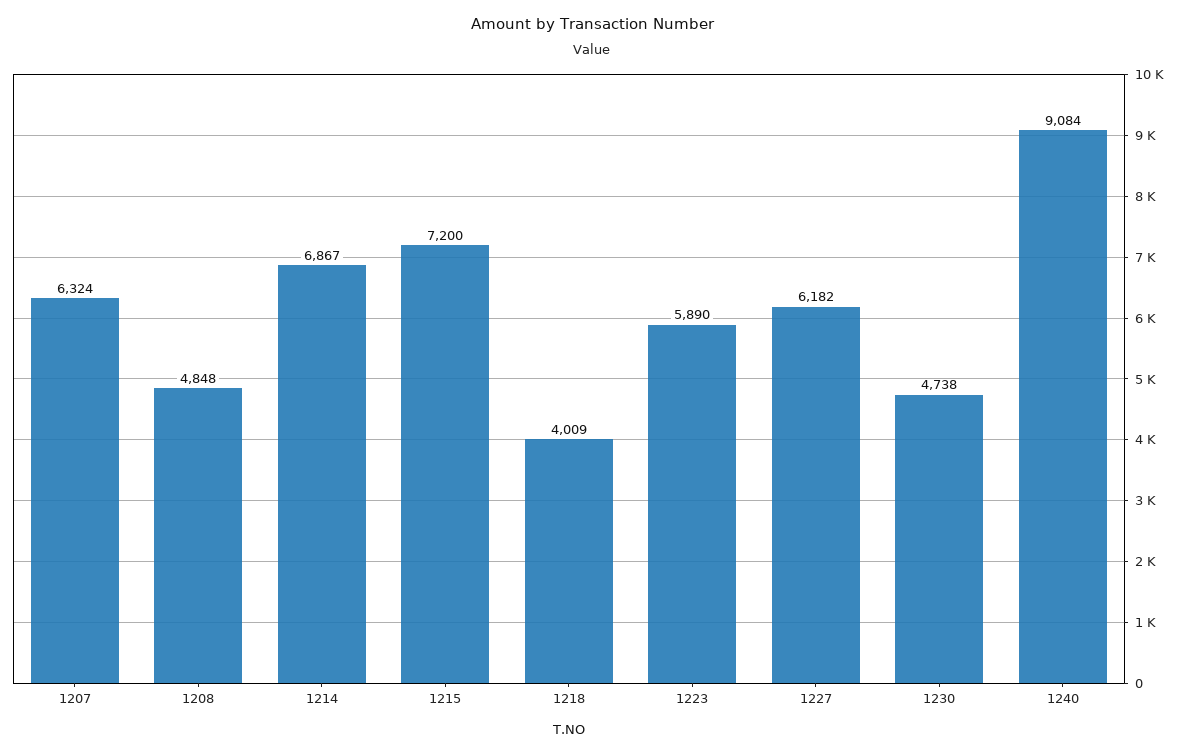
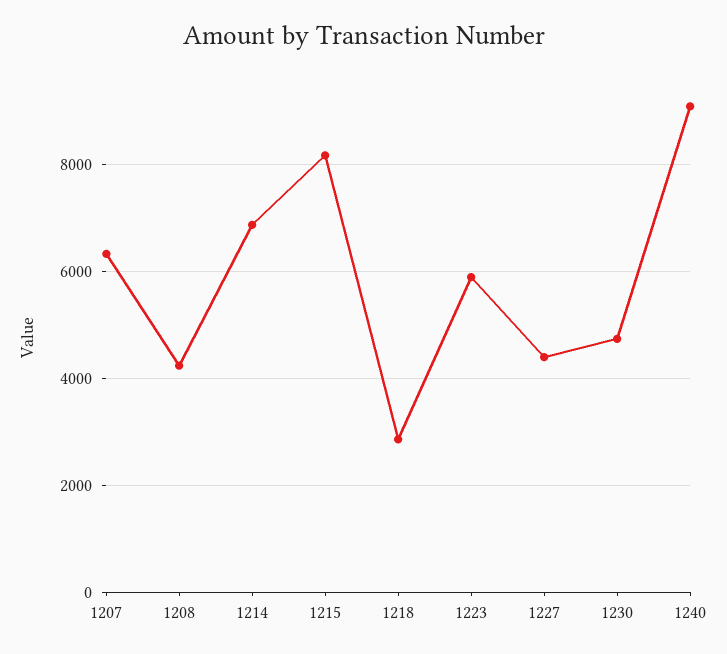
  {
    "1207": 6324,
-   "1208": 4848,
+   "1208": 4200,
    "1214": 6867,
-   "1215": 7200,
+   "1215": 8200,
-   "1218": 4009,
+   "1218": 2800,
    "1223": 5890,
-   "1227": 6182,
+   "1227": 4400,
    "1230": 4738,
    "1240": 9084
  }

